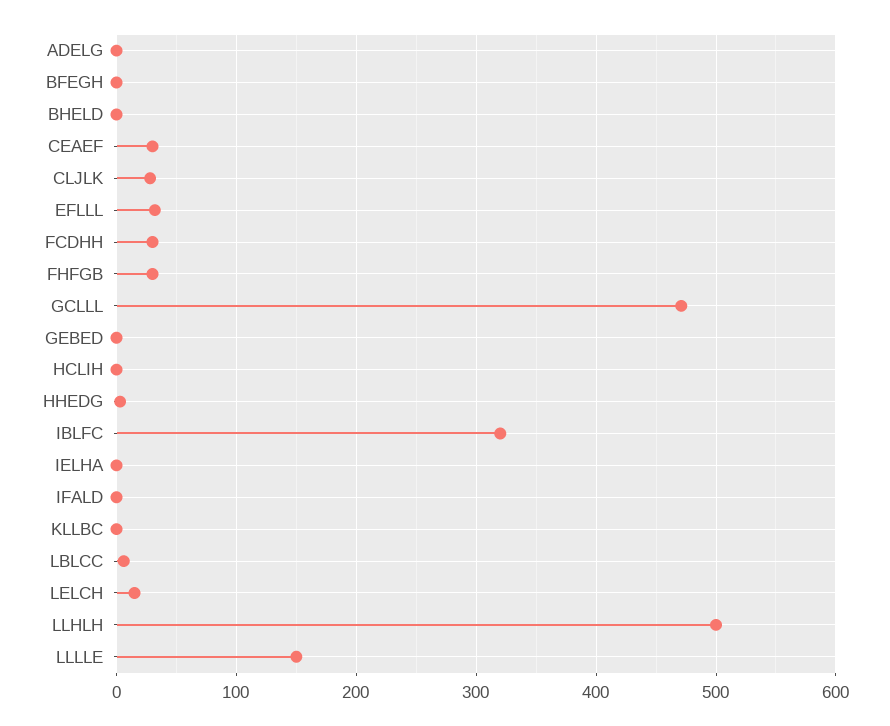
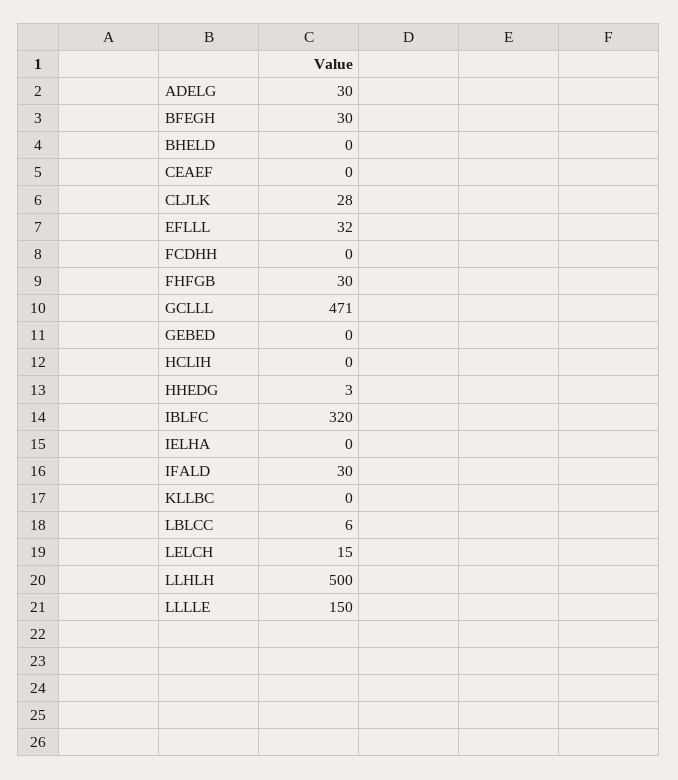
  {
-   "ADELG": 0,
+   "ADELG": 30,
-   "BFEGH": 0,
+   "BFEGH": 30,
    "BHELD": 0,
-   "CEAEF": 30,
+   "CEAEF": 0,
    "CLJLK": 28,
    "EFLLL": 32,
-   "FCDHH": 30,
+   "FCDHH": 0,
    "FHFGB": 30,
    "GCLLL": 471,
    "GEBED": 0,
    "HCLIH": 0,
    "HHEDG": 3,
    "IBLFC": 320,
    "IELHA": 0,
-   "IFALD": 0,
+   "IFALD": 30,
    "KLLBC": 0,
    "LBLCC": 6,
    "LELCH": 15,
    "LLHLH": 500,
    "LLLLE": 150
  }

